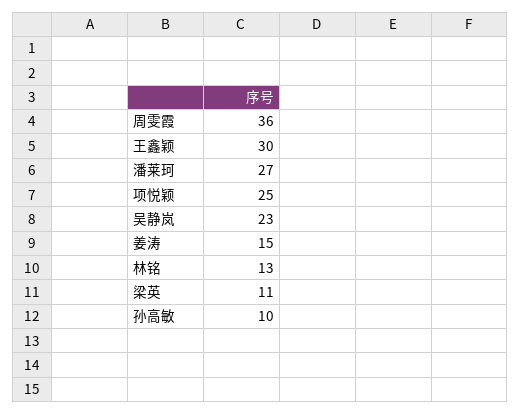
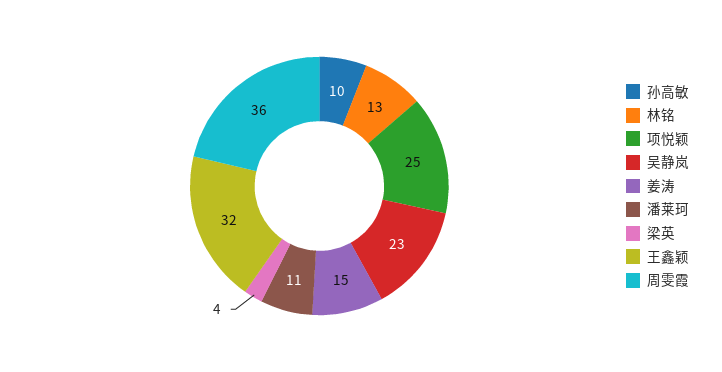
  {
    "周雯霞": 36,
-   "王鑫颖": 30,
+   "王鑫颖": 32,
-   "潘莱珂": 27,
+   "潘莱珂": 11,
    "项悦颖": 25,
    "吴静岚": 23,
    "姜涛": 15,
    "林铭": 13,
-   "梁英": 11,
+   "梁英": 4,
    "孙高敏": 10
  }

